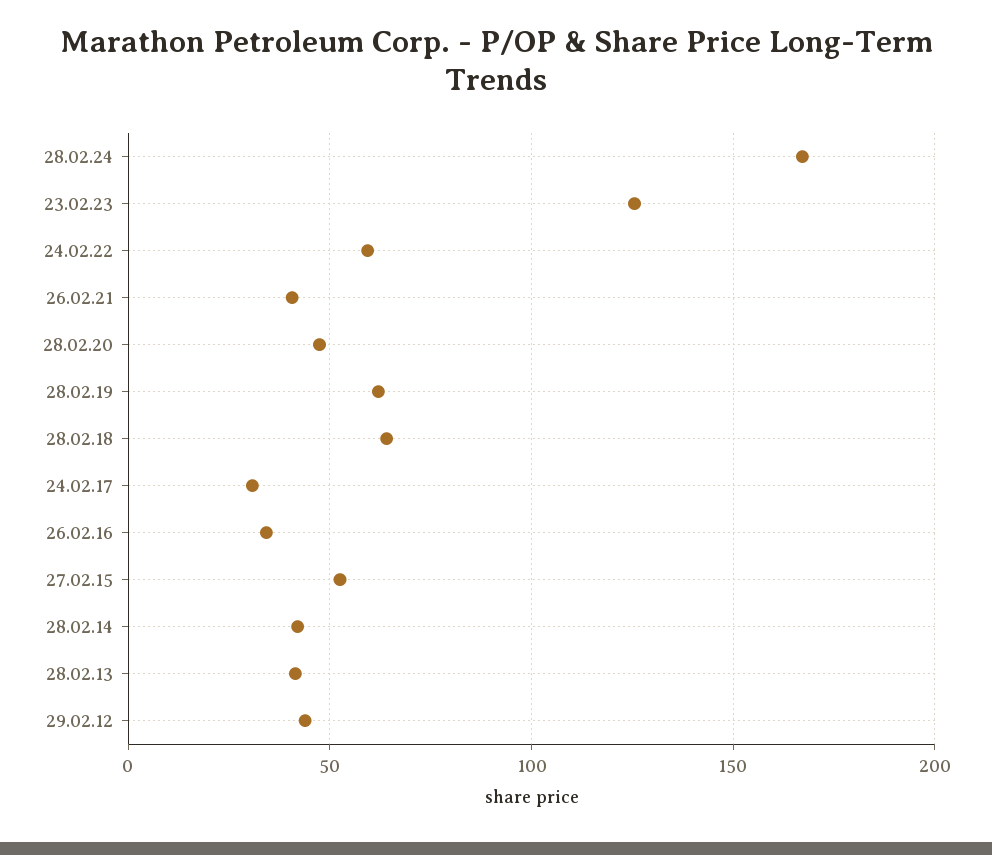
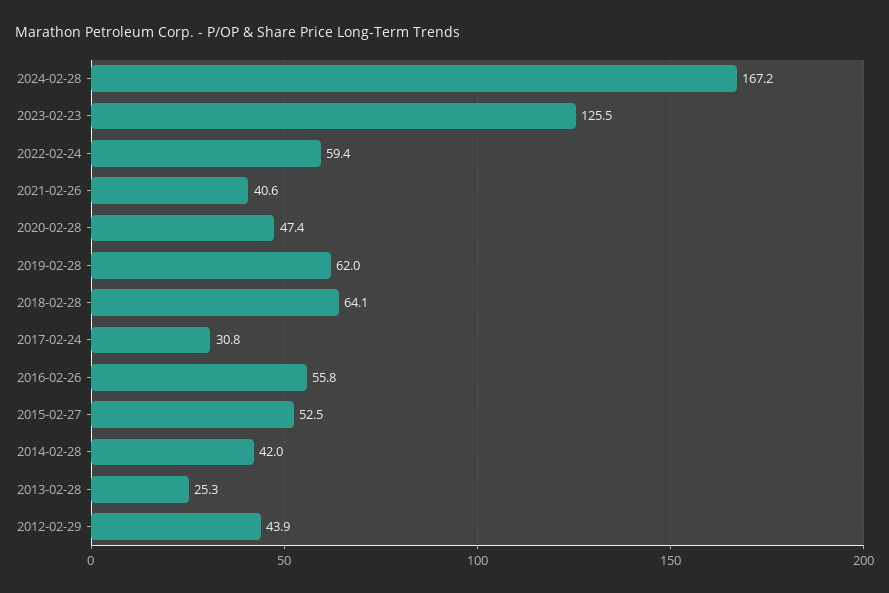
  {
    "28.02.24": 167.2,
    "23.02.23": 125.5,
    "24.02.22": 59.4,
    "26.02.21": 40.6,
    "28.02.20": 47.4,
    "28.02.19": 62,
    "28.02.18": 64.1,
    "24.02.17": 30.8,
-   "26.02.16": 35,
+   "26.02.16": 55.8,
    "27.02.15": 52.5,
    "28.02.14": 42,
-   "28.02.13": 40,
+   "28.02.13": 25.3,
    "29.02.12": 43.9
  }

